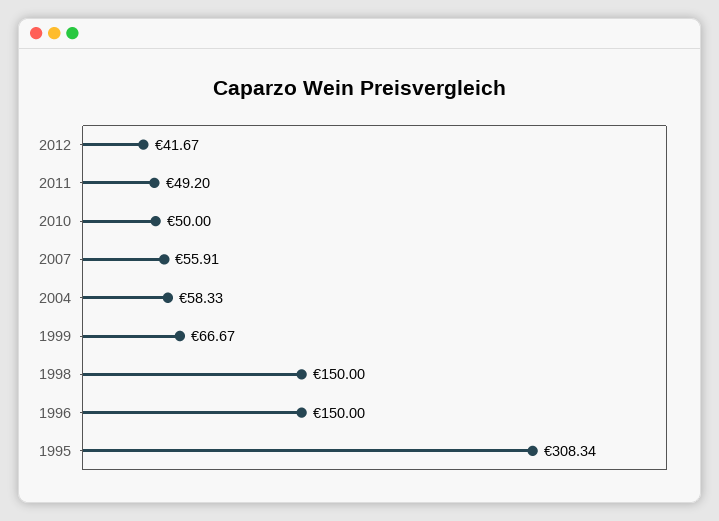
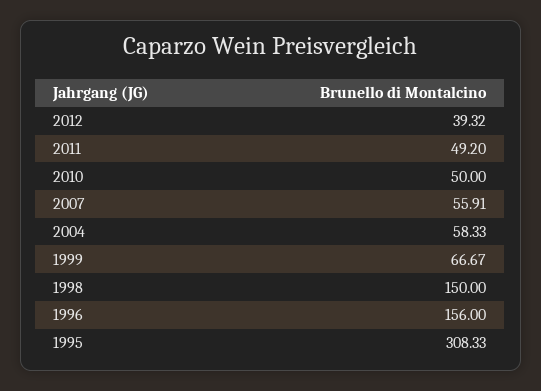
  {
-   "2012": 41.67,
+   "2012": 39.32,
    "2011": 49.2,
    "2010": 50,
    "2007": 55.91,
    "2004": 58.33,
    "1999": 66.67,
    "1998": 150,
-   "1996": 150,
+   "1996": 156,
-   "1995": 308.34
+   "1995": 308.33
  }

